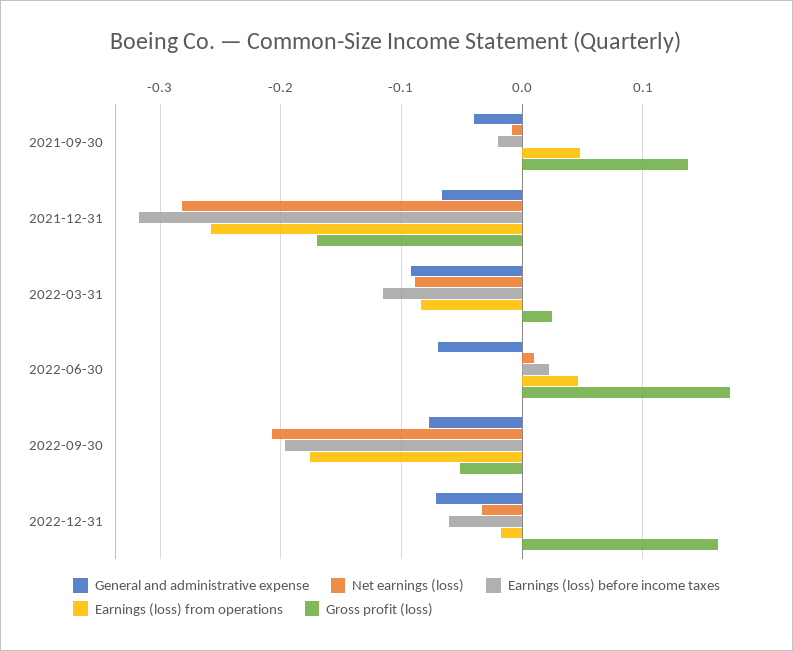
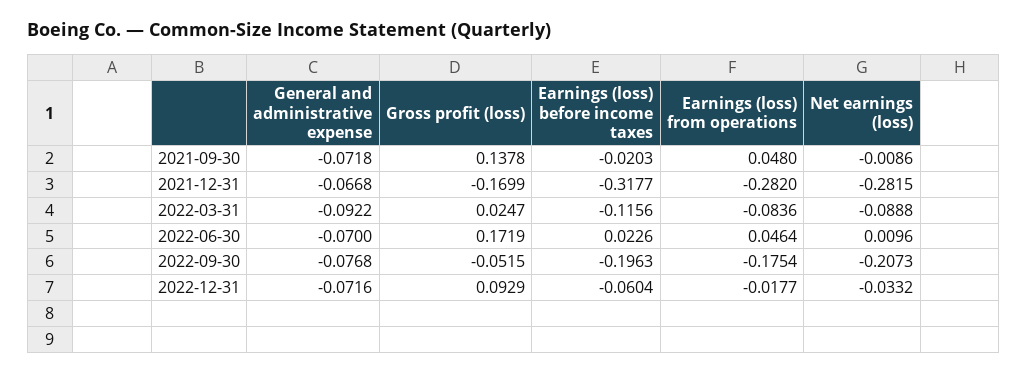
  {
    "General and administrative expense": {
-     "2021-09-30": -0.04,
+     "2021-09-30": -0.0718,
      "2021-12-31": -0.0668,
      "2022-03-31": -0.0922,
      "2022-06-30": -0.07,
      "2022-09-30": -0.0768,
      "2022-12-31": -0.0716
    },
    "Net earnings (loss)": {
      "2021-09-30": -0.0086,
      "2021-12-31": -0.2815,
      "2022-03-31": -0.0888,
      "2022-06-30": 0.0096,
      "2022-09-30": -0.2073,
      "2022-12-31": -0.0332
    },
    "Earnings (loss) before income taxes": {
      "2021-09-30": -0.0203,
      "2021-12-31": -0.3177,
      "2022-03-31": -0.1156,
      "2022-06-30": 0.0226,
      "2022-09-30": -0.1963,
      "2022-12-31": -0.0604
    },
    "Earnings (loss) from operations": {
      "2021-09-30": 0.048,
-     "2021-12-31": -0.26,
+     "2021-12-31": -0.282,
      "2022-03-31": -0.0836,
      "2022-06-30": 0.0464,
      "2022-09-30": -0.1754,
      "2022-12-31": -0.0177
    },
    "Gross profit (loss)": {
      "2021-09-30": 0.1378,
      "2021-12-31": -0.1699,
      "2022-03-31": 0.0247,
      "2022-06-30": 0.1719,
      "2022-09-30": -0.0515,
-     "2022-12-31": 0.16
+     "2022-12-31": 0.0929
    }
  }

